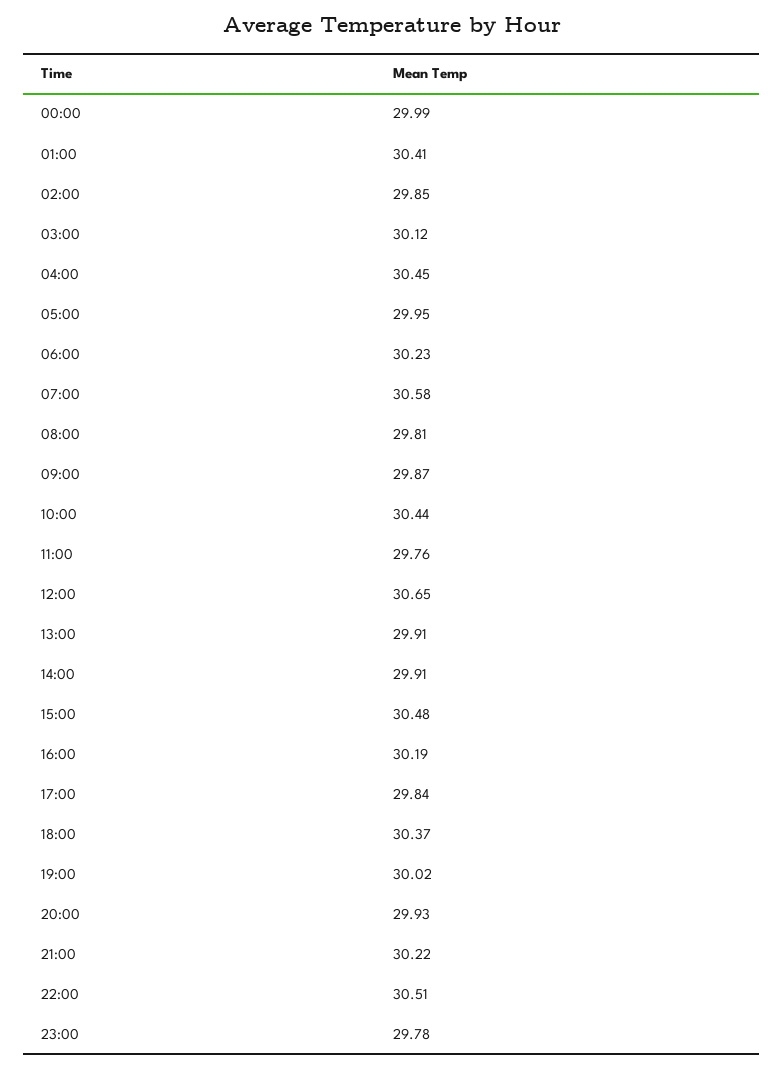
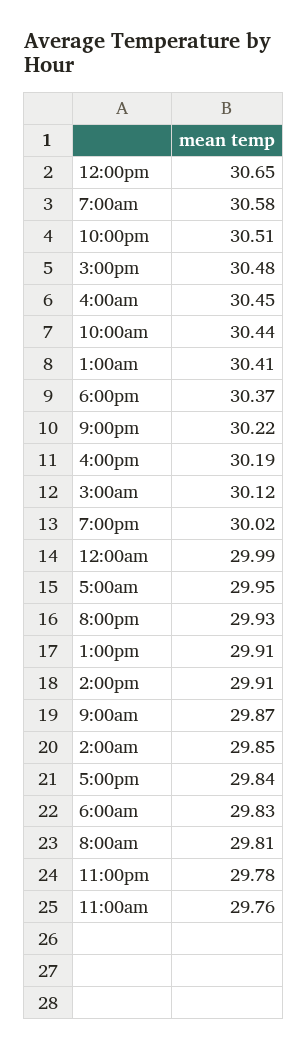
  {
    "00:00": 29.99,
    "01:00": 30.41,
    "02:00": 29.85,
    "03:00": 30.12,
    "04:00": 30.45,
    "05:00": 29.95,
-   "06:00": 30.23,
+   "06:00": 29.83,
    "07:00": 30.58,
    "08:00": 29.81,
    "09:00": 29.87,
    "10:00": 30.44,
    "11:00": 29.76,
    "12:00": 30.65,
    "13:00": 29.91,
    "14:00": 29.91,
    "15:00": 30.48,
    "16:00": 30.19,
    "17:00": 29.84,
    "18:00": 30.37,
    "19:00": 30.02,
    "20:00": 29.93,
    "21:00": 30.22,
    "22:00": 30.51,
    "23:00": 29.78
  }

